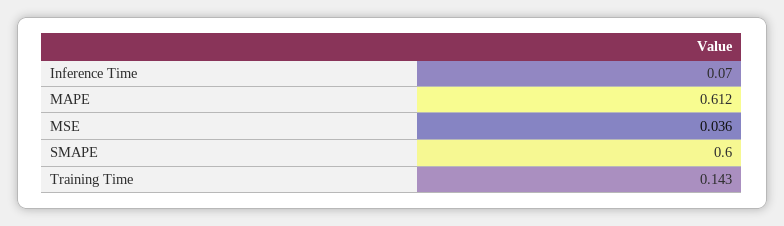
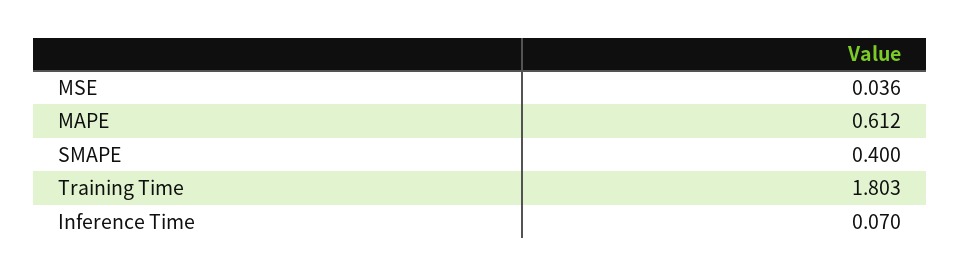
  {
    "Inference Time": 0.07,
    "MAPE": 0.612,
    "MSE": 0.036,
-   "SMAPE": 0.6,
+   "SMAPE": 0.4,
-   "Training Time": 0.143
+   "Training Time": 1.803
  }

